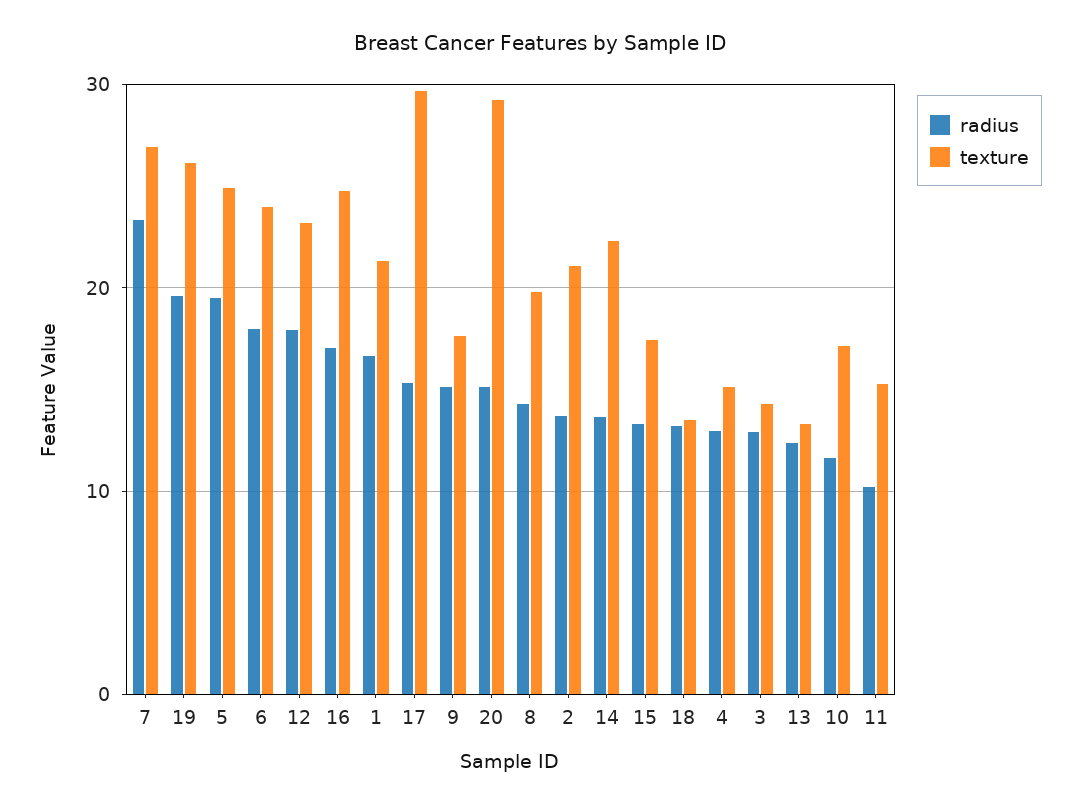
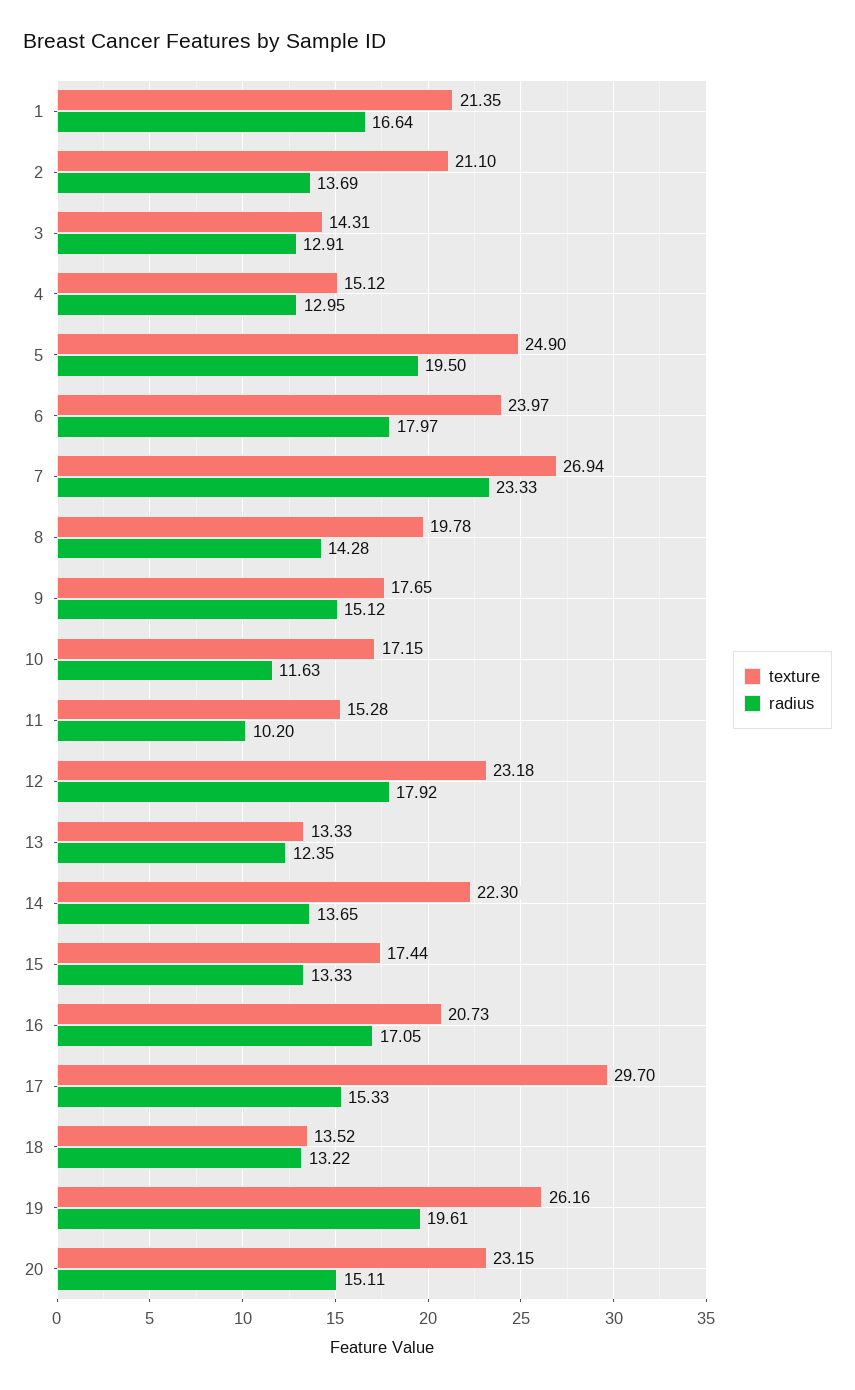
  {
    "radius": {
      "7": 23.33,
      "19": 19.61,
      "5": 19.5,
      "6": 17.97,
      "12": 17.92,
      "16": 17.05,
      "1": 16.64,
      "17": 15.33,
      "9": 15.12,
      "20": 15.11,
      "8": 14.28,
      "2": 13.69,
      "14": 13.65,
      "15": 13.33,
      "18": 13.22,
      "4": 12.95,
      "3": 12.91,
      "13": 12.35,
      "10": 11.63,
      "11": 10.2
    },
    "texture": {
      "7": 26.94,
      "19": 26.16,
      "5": 24.9,
      "6": 23.97,
      "12": 23.18,
-     "16": 25,
+     "16": 20.73,
      "1": 21.35,
      "17": 29.7,
      "9": 17.65,
-     "20": 29,
+     "20": 23.15,
      "8": 19.78,
      "2": 21.1,
      "14": 22.3,
      "15": 17.44,
      "18": 13.52,
      "4": 15.12,
      "3": 14.31,
      "13": 13.33,
      "10": 17.15,
      "11": 15.28
    }
  }

